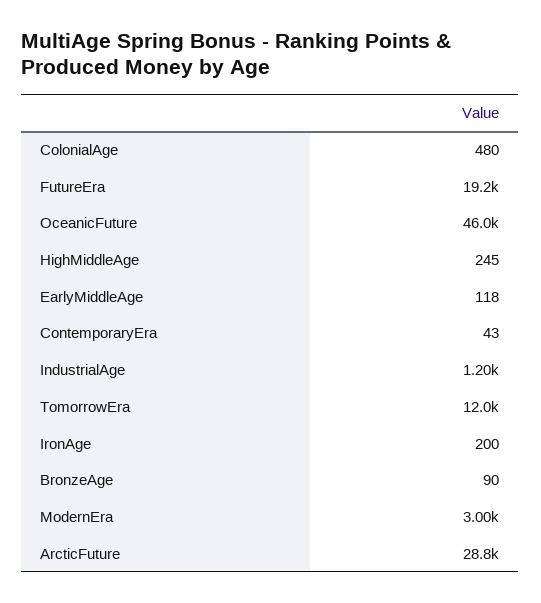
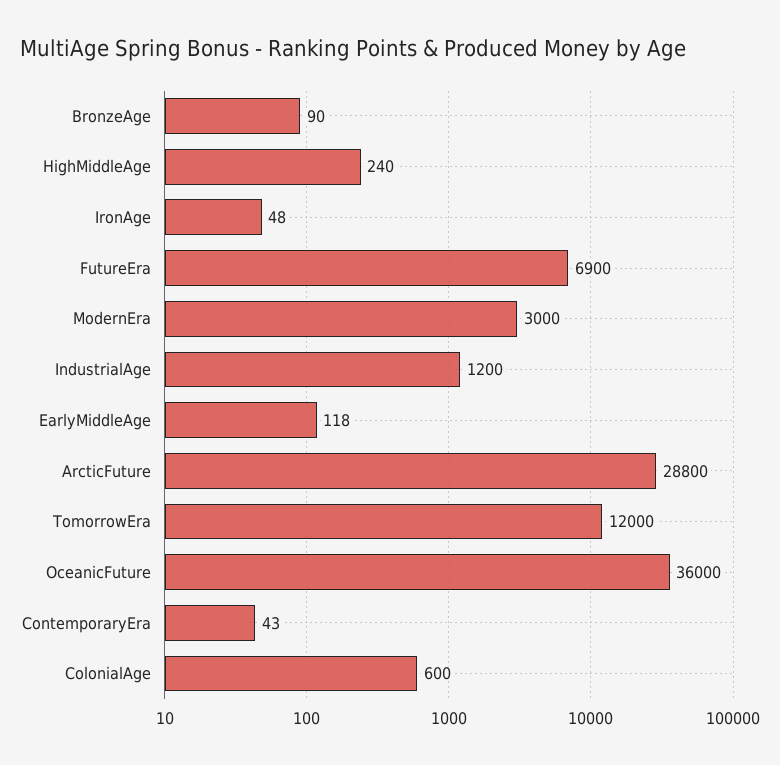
  {
-   "ColonialAge": 480,
+   "ColonialAge": 600,
-   "FutureEra": 19200,
+   "FutureEra": 6900,
-   "OceanicFuture": 46000,
+   "OceanicFuture": 36000,
-   "HighMiddleAge": 245,
+   "HighMiddleAge": 240,
    "EarlyMiddleAge": 118,
    "ContemporaryEra": 43,
    "IndustrialAge": 1200,
    "TomorrowEra": 12000,
-   "IronAge": 200,
+   "IronAge": 48,
    "BronzeAge": 90,
    "ModernEra": 3000,
    "ArcticFuture": 28800
  }

